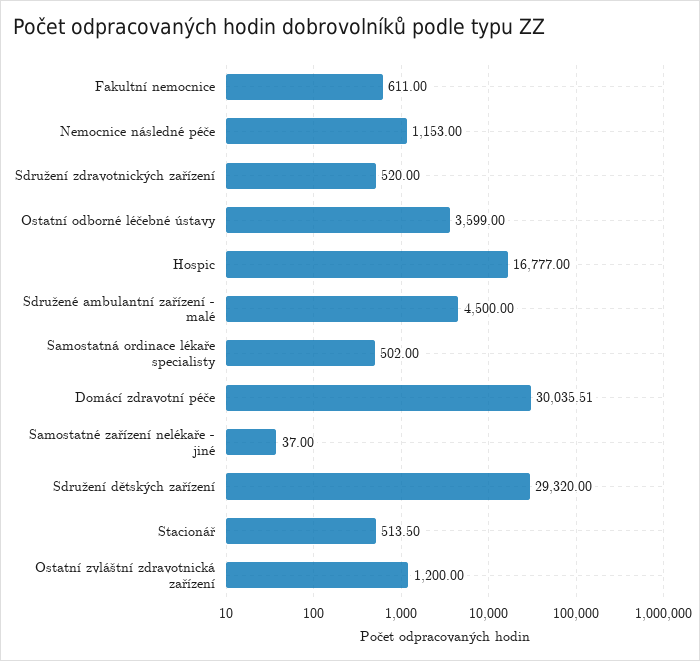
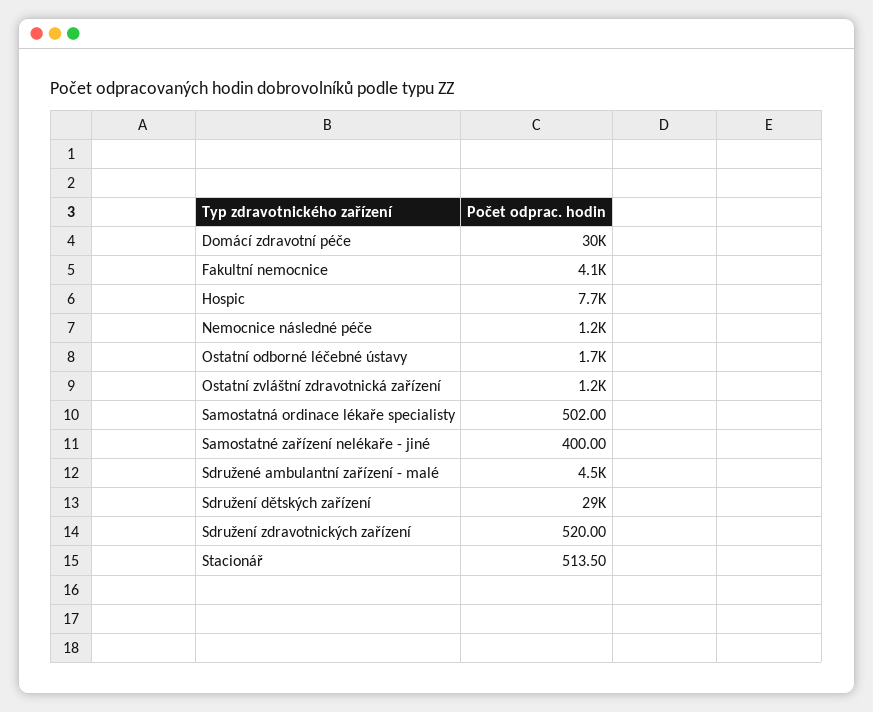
  {
-   "Fakultní nemocnice": 611,
+   "Fakultní nemocnice": 4100,
    "Nemocnice následné péče": 1153,
    "Sdružení zdravotnických zařízení": 520,
-   "Ostatní odborné léčebné ústavy": 3599,
+   "Ostatní odborné léčebné ústavy": 1700,
-   "Hospic": 16777,
+   "Hospic": 7700,
    "Sdružené ambulantní zařízení - malé": 4500,
    "Samostatná ordinace lékaře specialisty": 502,
    "Domácí zdravotní péče": 30035.51,
-   "Samostatné zařízení nelékaře - jiné": 37,
+   "Samostatné zařízení nelékaře - jiné": 400,
    "Sdružení dětských zařízení": 29320,
    "Stacionář": 513.5,
    "Ostatní zvláštní zdravotnická zařízení": 1200
  }

